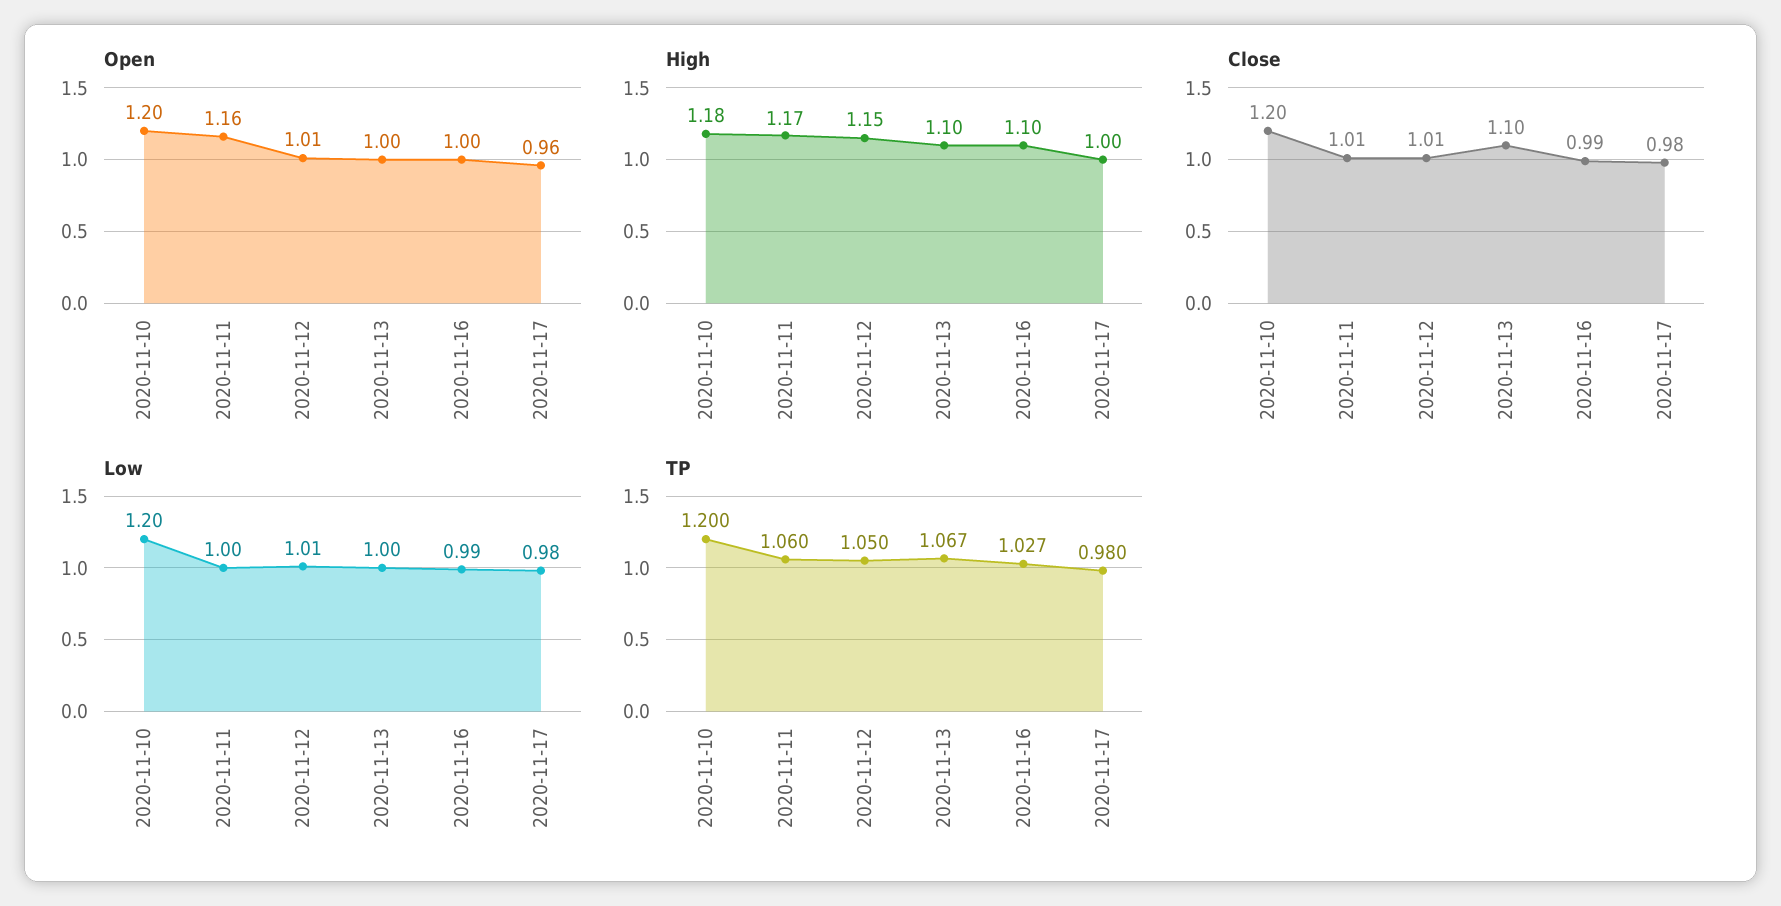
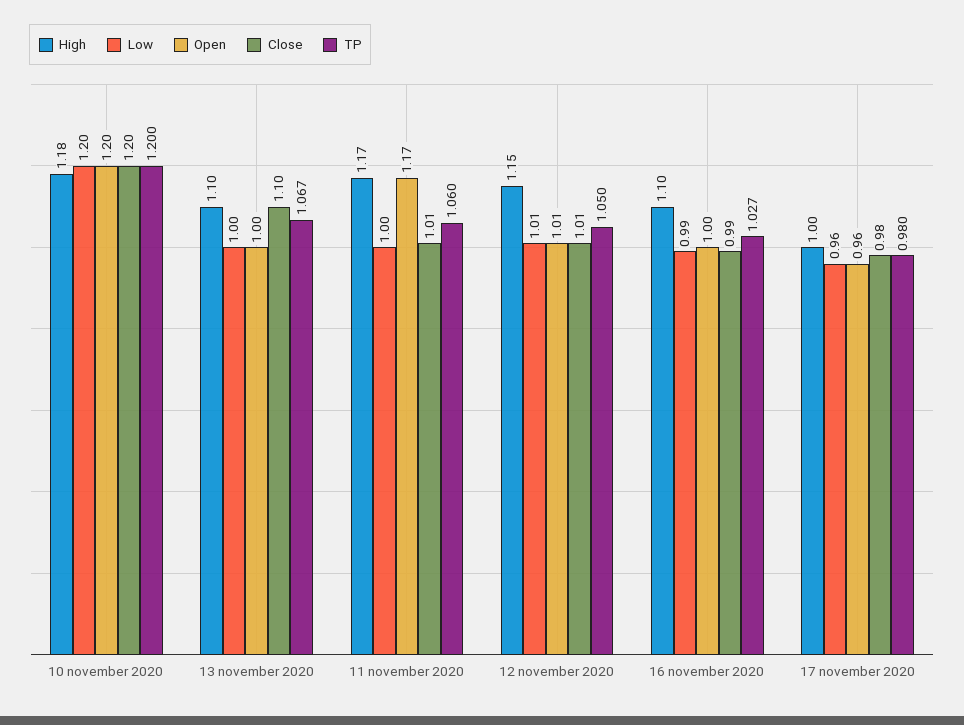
  {
    "Open": {
      "2020-11-10": 1.2,
-     "2020-11-11": 1.16,
+     "2020-11-11": 1.17,
      "2020-11-12": 1.01,
      "2020-11-13": 1,
      "2020-11-16": 1,
      "2020-11-17": 0.96
    },
    "High": {
      "2020-11-10": 1.18,
      "2020-11-11": 1.17,
      "2020-11-12": 1.15,
      "2020-11-13": 1.1,
      "2020-11-16": 1.1,
      "2020-11-17": 1
    },
    "Close": {
      "2020-11-10": 1.2,
      "2020-11-11": 1.01,
      "2020-11-12": 1.01,
      "2020-11-13": 1.1,
      "2020-11-16": 0.99,
      "2020-11-17": 0.98
    },
    "Low": {
      "2020-11-10": 1.2,
      "2020-11-11": 1,
      "2020-11-12": 1.01,
      "2020-11-13": 1,
      "2020-11-16": 0.99,
-     "2020-11-17": 0.98
+     "2020-11-17": 0.96
    },
    "TP": {
      "2020-11-10": 1.2,
      "2020-11-11": 1.06,
      "2020-11-12": 1.05,
      "2020-11-13": 1.067,
      "2020-11-16": 1.027,
      "2020-11-17": 0.98
    }
  }

